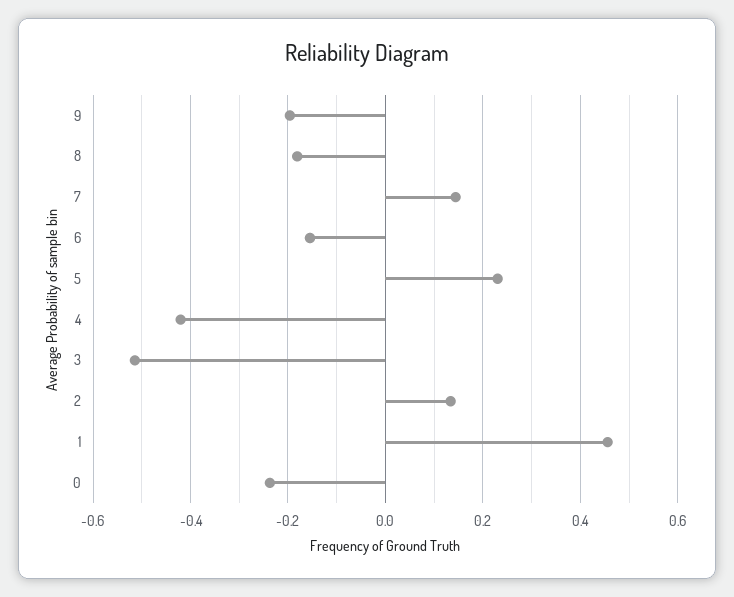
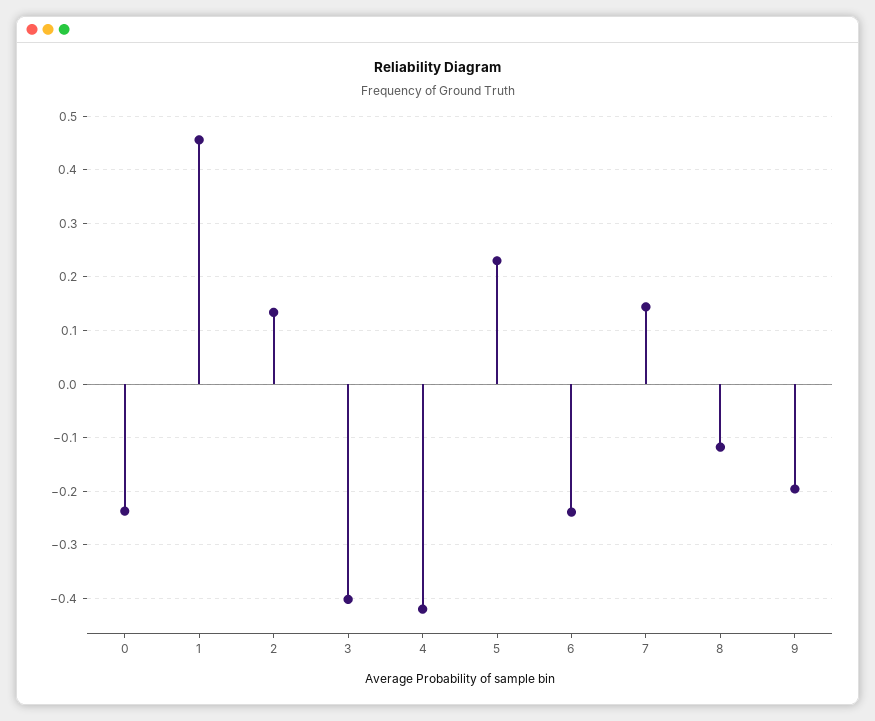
  {
    "9": -0.2,
-   "8": -0.18,
+   "8": -0.12,
    "7": 0.14,
-   "6": -0.16,
+   "6": -0.24,
    "5": 0.24,
    "4": -0.42,
-   "3": -0.52,
+   "3": -0.4,
    "2": 0.14,
    "1": 0.46,
    "0": -0.24
  }

